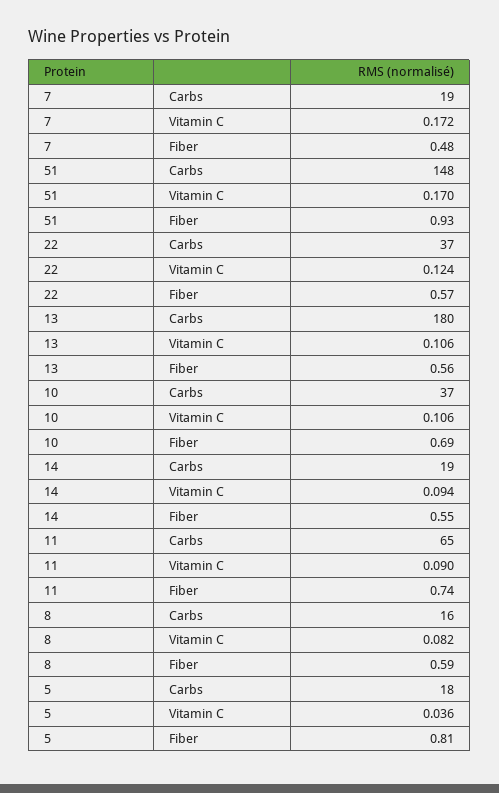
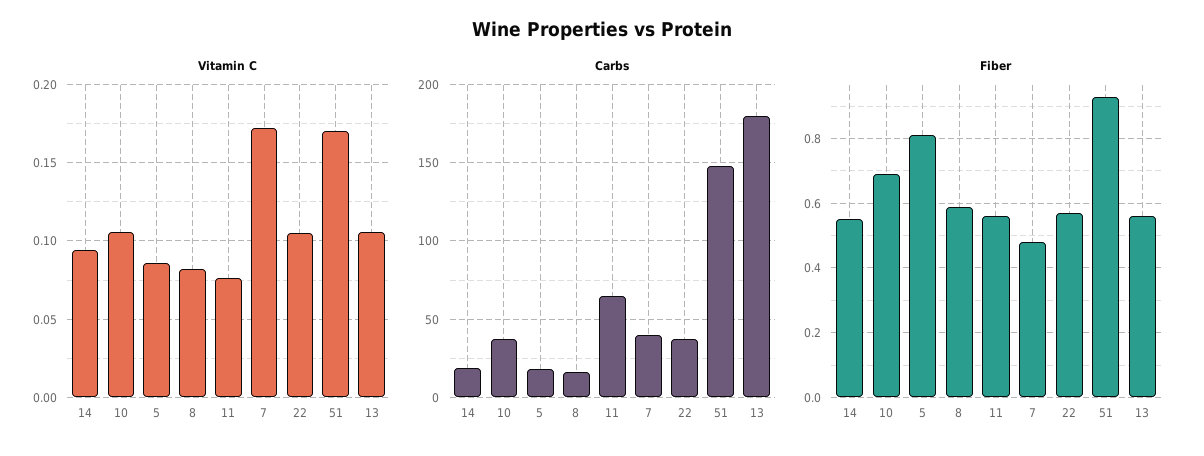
  {
    "Carbs": {
-     "7": 19,
+     "7": 40,
      "51": 148,
      "22": 37,
      "13": 180,
      "10": 37,
      "14": 19,
      "11": 65,
      "8": 16,
      "5": 18
    },
    "Vitamin C": {
      "7": 0.172,
      "51": 0.17,
-     "22": 0.124,
+     "22": 0.105,
      "13": 0.106,
      "10": 0.106,
      "14": 0.094,
-     "11": 0.09,
+     "11": 0.075,
      "8": 0.082,
-     "5": 0.036
+     "5": 0.085
    },
    "Fiber": {
      "7": 0.48,
      "51": 0.93,
      "22": 0.57,
      "13": 0.56,
      "10": 0.69,
      "14": 0.55,
-     "11": 0.74,
+     "11": 0.55,
      "8": 0.59,
      "5": 0.81
    }
  }

